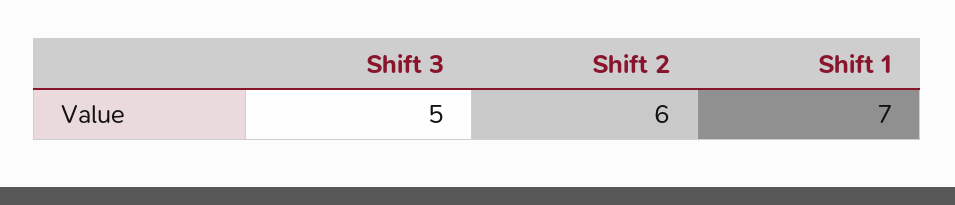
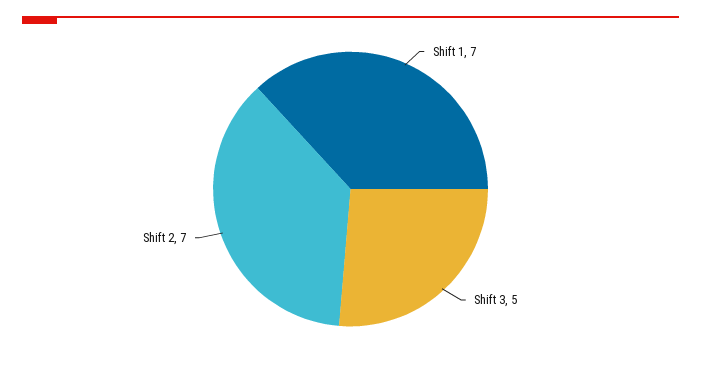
  {
    "Shift 3": 5,
-   "Shift 2": 6,
+   "Shift 2": 7,
    "Shift 1": 7
  }

